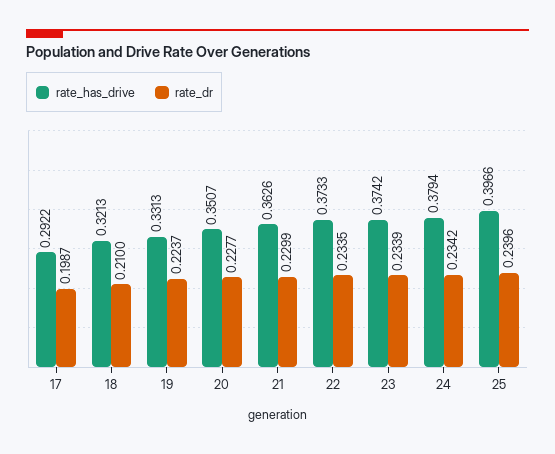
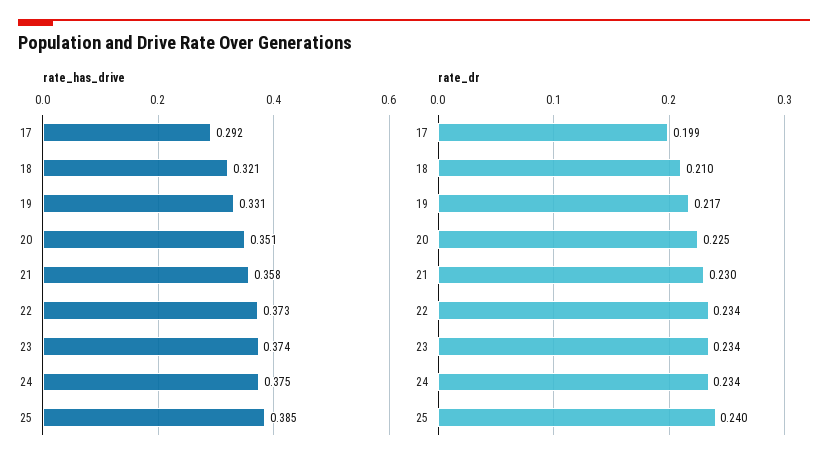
  {
    "rate_has_drive": {
      "17": 0.2922,
      "18": 0.3213,
      "19": 0.3313,
      "20": 0.3507,
-     "21": 0.3626,
+     "21": 0.358,
      "22": 0.3733,
      "23": 0.3742,
-     "24": 0.3794,
+     "24": 0.375,
-     "25": 0.3966
+     "25": 0.385
    },
    "rate_dr": {
      "17": 0.1987,
      "18": 0.21,
-     "19": 0.2237,
+     "19": 0.217,
-     "20": 0.2277,
+     "20": 0.225,
      "21": 0.2299,
      "22": 0.2335,
      "23": 0.2339,
      "24": 0.2342,
      "25": 0.2396
    }
  }

